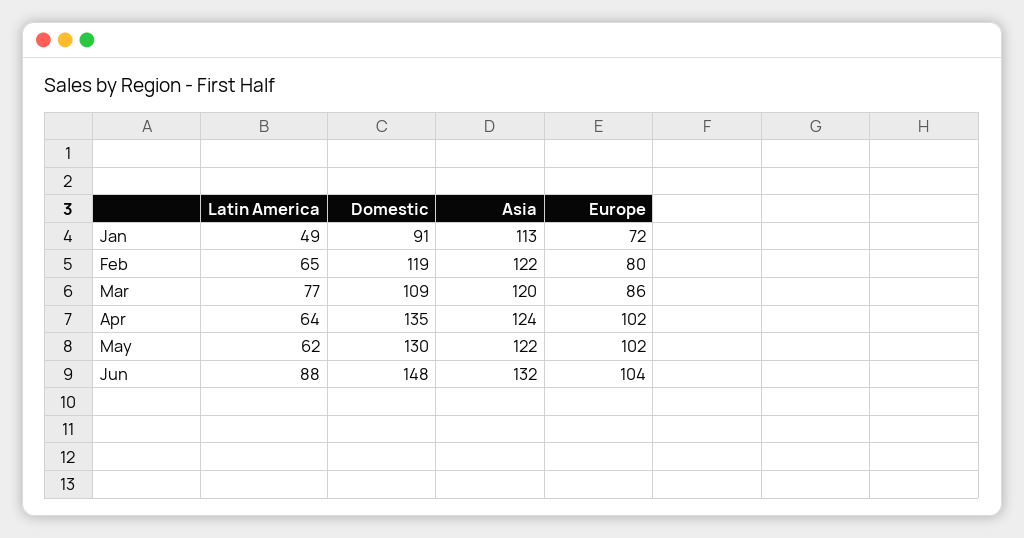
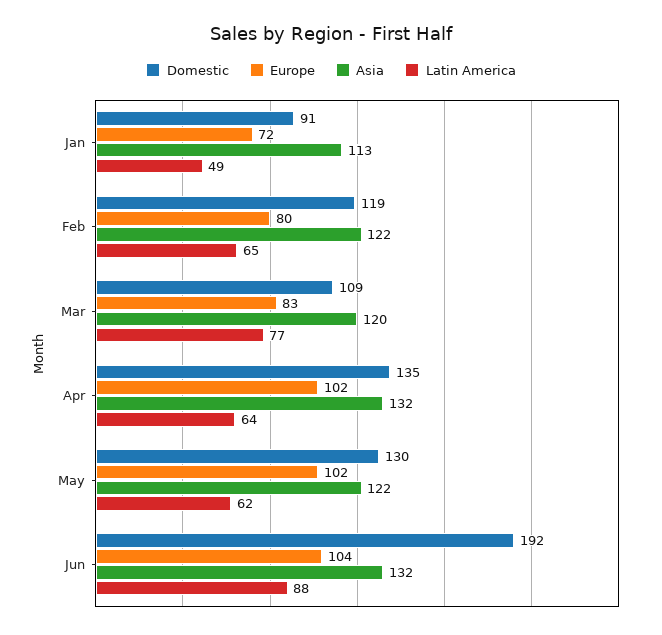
  {
    "Latin America": {
      "Jan": 49,
      "Feb": 65,
      "Mar": 77,
      "Apr": 64,
      "May": 62,
      "Jun": 88
    },
    "Domestic": {
      "Jan": 91,
      "Feb": 119,
      "Mar": 109,
      "Apr": 135,
      "May": 130,
-     "Jun": 148
+     "Jun": 192
    },
    "Asia": {
      "Jan": 113,
      "Feb": 122,
      "Mar": 120,
-     "Apr": 124,
+     "Apr": 132,
      "May": 122,
      "Jun": 132
    },
    "Europe": {
      "Jan": 72,
      "Feb": 80,
-     "Mar": 86,
+     "Mar": 83,
      "Apr": 102,
      "May": 102,
      "Jun": 104
    }
  }

